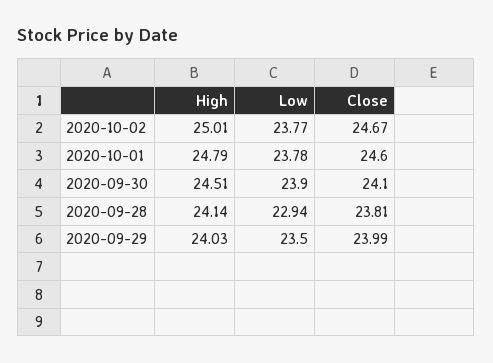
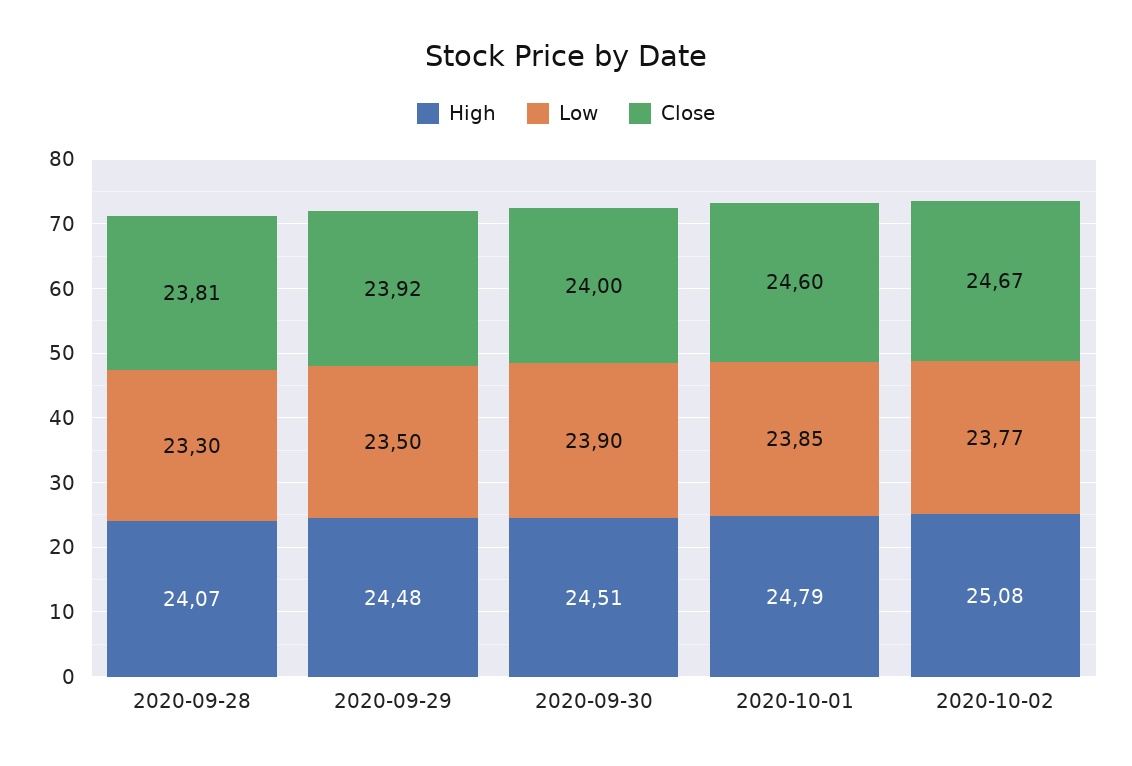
  {
    "High": {
-     "2020-10-02": 25.01,
+     "2020-10-02": 25.08,
      "2020-10-01": 24.79,
      "2020-09-30": 24.51,
-     "2020-09-28": 24.14,
+     "2020-09-28": 24.07,
-     "2020-09-29": 24.03
+     "2020-09-29": 24.48
    },
    "Low": {
      "2020-10-02": 23.77,
-     "2020-10-01": 23.78,
+     "2020-10-01": 23.85,
      "2020-09-30": 23.9,
-     "2020-09-28": 22.94,
+     "2020-09-28": 23.3,
      "2020-09-29": 23.5
    },
    "Close": {
      "2020-10-02": 24.67,
      "2020-10-01": 24.6,
-     "2020-09-30": 24.1,
+     "2020-09-30": 24,
      "2020-09-28": 23.81,
-     "2020-09-29": 23.99
+     "2020-09-29": 23.92
    }
  }

